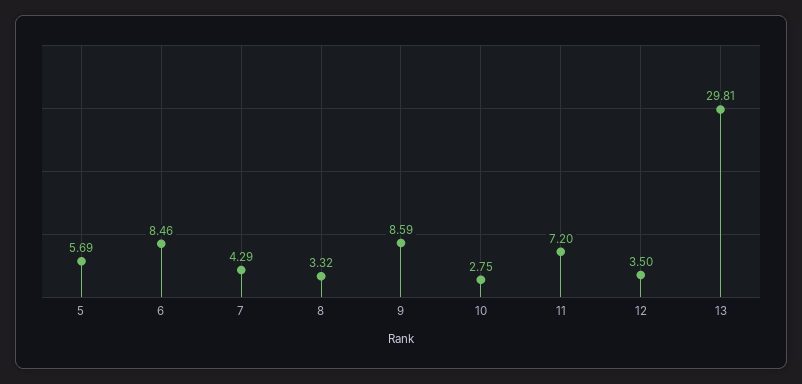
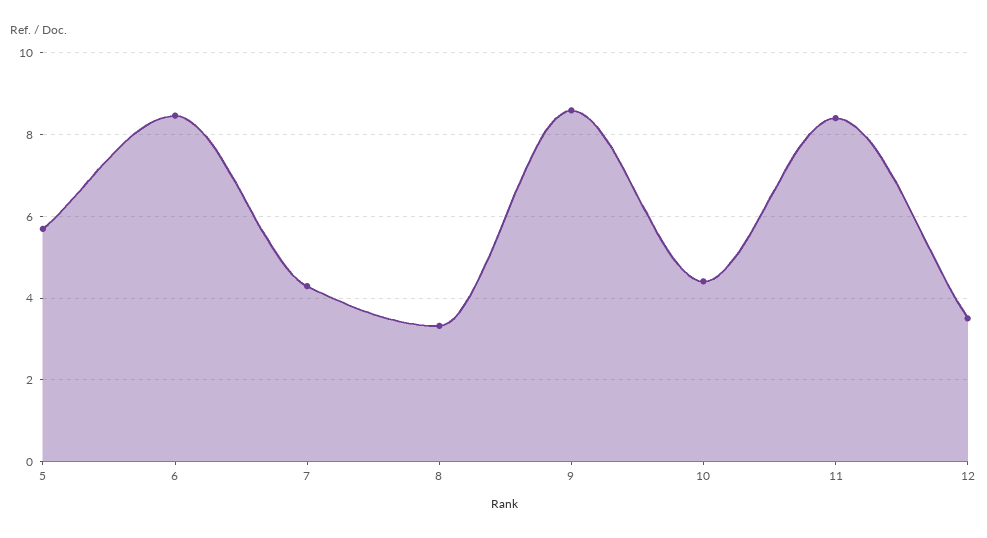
  {
    "5": 5.69,
    "6": 8.46,
    "7": 4.29,
    "8": 3.32,
    "9": 8.59,
-   "10": 2.75,
+   "10": 4.4,
-   "11": 7.2,
+   "11": 8.4,
-   "12": 3.5,
+   "12": 3.5
-   "13": 29.81
  }

